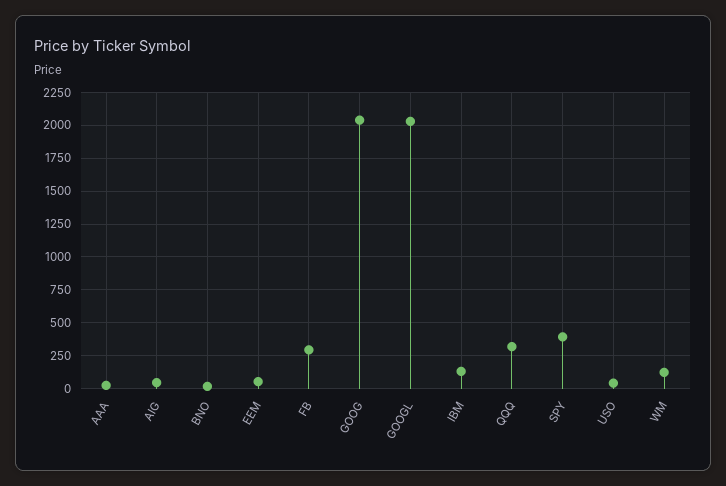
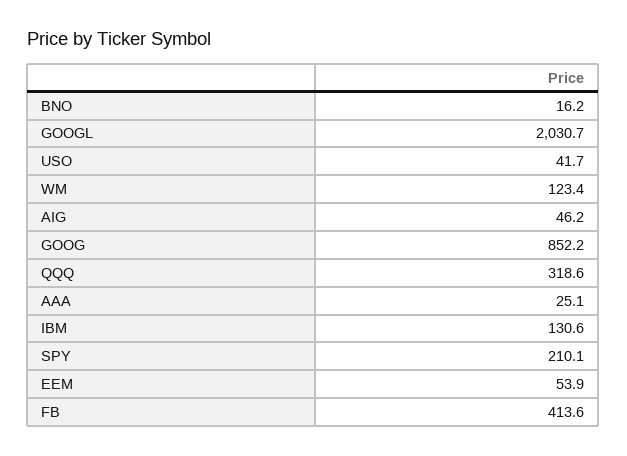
  {
    "AAA": 25.1,
    "AIG": 46.2,
    "BNO": 16.2,
    "EEM": 53.9,
-   "FB": 300,
+   "FB": 413.6,
-   "GOOG": 2050,
+   "GOOG": 852.2,
    "GOOGL": 2030.7,
    "IBM": 130.6,
    "QQQ": 318.6,
-   "SPY": 400,
+   "SPY": 210.1,
    "USO": 41.7,
    "WM": 123.4
  }

